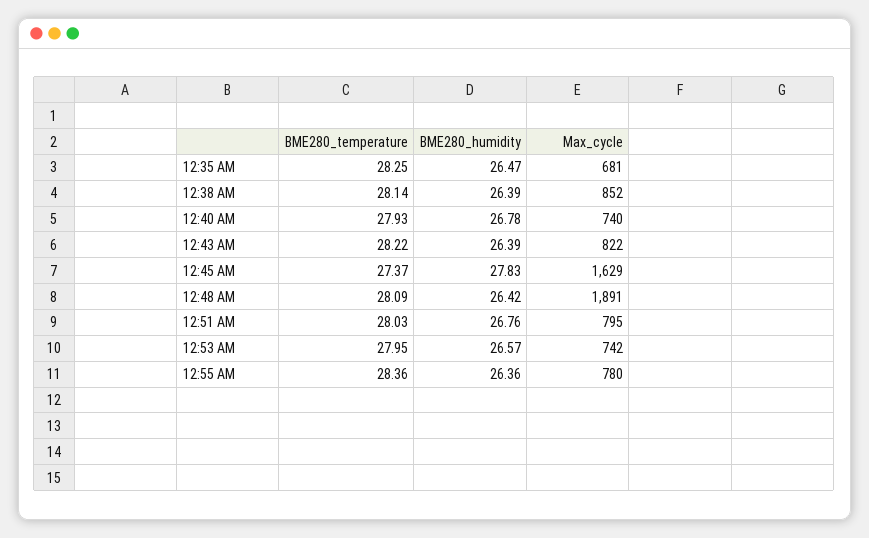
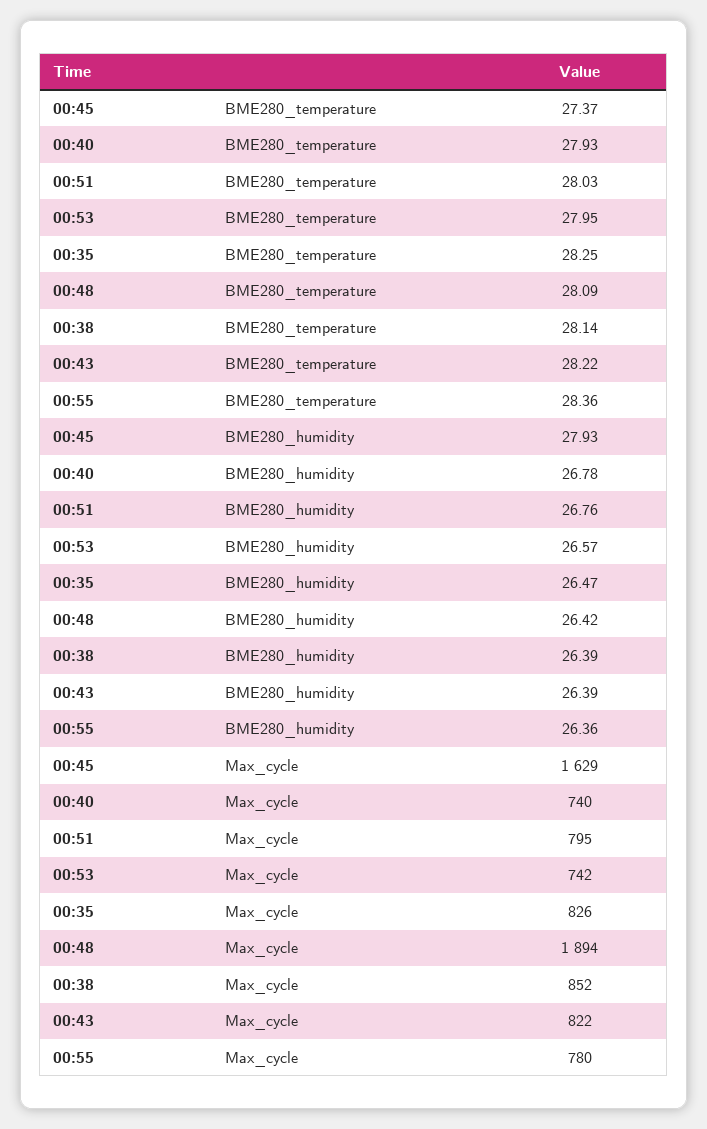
  {
    "BME280_temperature": {
      "12:35 AM": 28.25,
      "12:38 AM": 28.14,
      "12:40 AM": 27.93,
      "12:43 AM": 28.22,
      "12:45 AM": 27.37,
      "12:48 AM": 28.09,
      "12:51 AM": 28.03,
      "12:53 AM": 27.95,
      "12:55 AM": 28.36
    },
    "BME280_humidity": {
      "12:35 AM": 26.47,
      "12:38 AM": 26.39,
      "12:40 AM": 26.78,
      "12:43 AM": 26.39,
-     "12:45 AM": 27.83,
+     "12:45 AM": 27.93,
      "12:48 AM": 26.42,
      "12:51 AM": 26.76,
      "12:53 AM": 26.57,
      "12:55 AM": 26.36
    },
    "Max_cycle": {
-     "12:35 AM": 681,
+     "12:35 AM": 826,
      "12:38 AM": 852,
      "12:40 AM": 740,
      "12:43 AM": 822,
      "12:45 AM": 1629,
-     "12:48 AM": 1891,
+     "12:48 AM": 1894,
      "12:51 AM": 795,
      "12:53 AM": 742,
      "12:55 AM": 780
    }
  }

